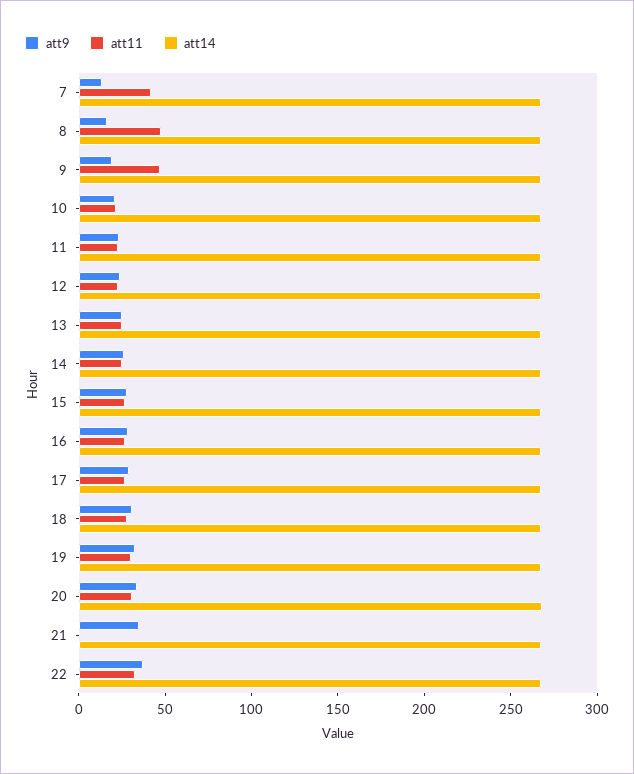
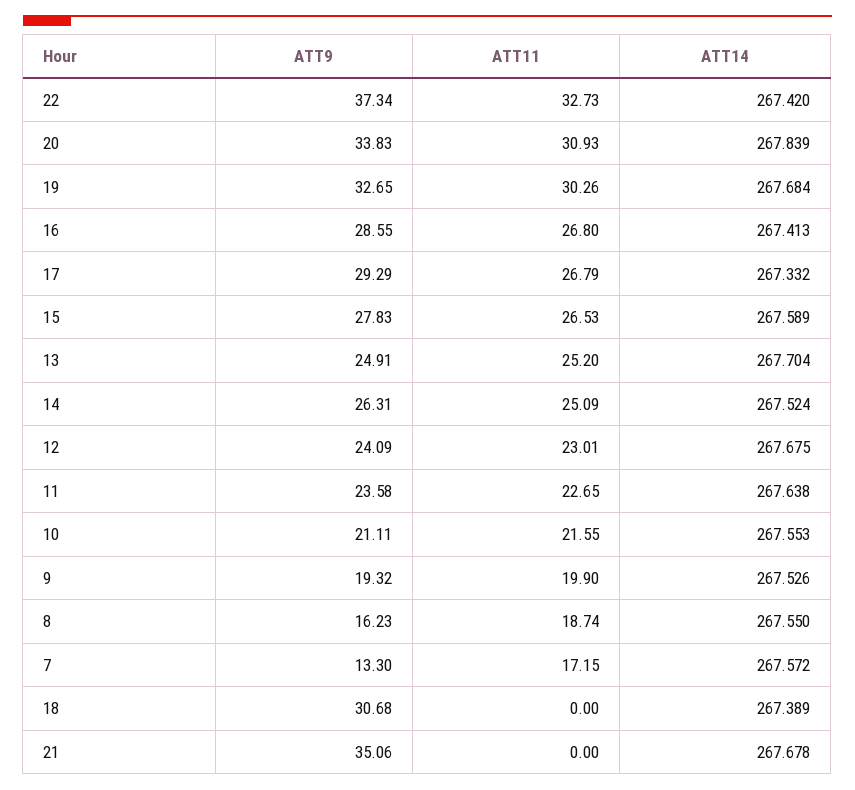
  {
    "att9": {
      "7": 13.3,
      "8": 16.23,
      "9": 19.32,
      "10": 21.11,
      "11": 23.58,
      "12": 24.09,
      "13": 24.91,
      "14": 26.31,
      "15": 27.83,
      "16": 28.55,
      "17": 29.29,
      "18": 30.68,
      "19": 32.65,
      "20": 33.83,
      "21": 35.06,
      "22": 37.34
    },
    "att11": {
-     "7": 40,
+     "7": 17.15,
-     "8": 50,
+     "8": 18.74,
-     "9": 50,
+     "9": 19.9,
      "10": 21.55,
      "11": 22.65,
      "12": 23.01,
      "13": 25.2,
      "14": 25.09,
      "15": 26.53,
      "16": 26.8,
      "17": 26.79,
-     "18": 30,
+     "18": 0,
      "19": 30.26,
      "20": 30.93,
      "21": 0,
      "22": 32.73
    },
    "att14": {
      "7": 267.572,
      "8": 267.55,
      "9": 267.526,
      "10": 267.553,
      "11": 267.638,
      "12": 267.675,
      "13": 267.704,
      "14": 267.524,
      "15": 267.589,
      "16": 267.413,
      "17": 267.332,
      "18": 267.389,
      "19": 267.684,
      "20": 267.839,
      "21": 267.678,
      "22": 267.42
    }
  }

